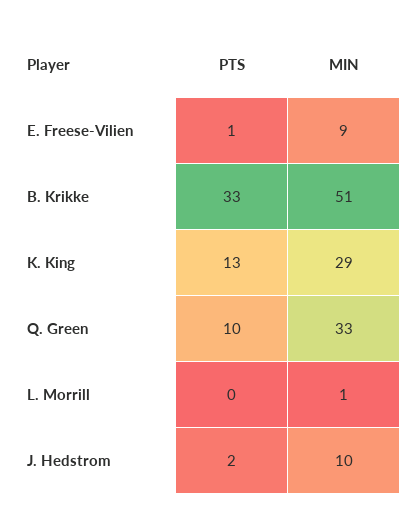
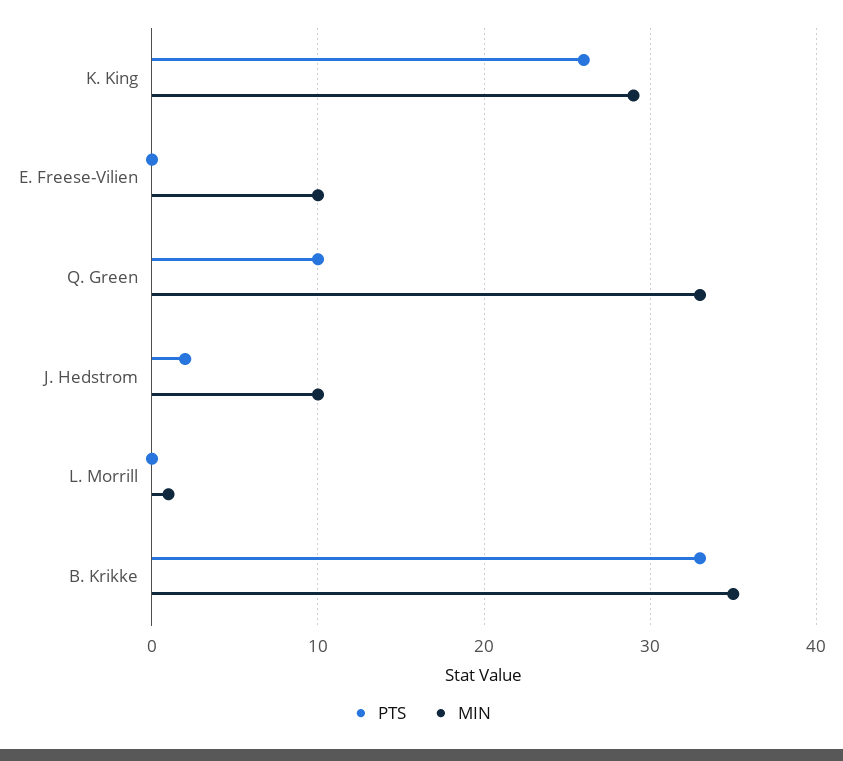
  {
    "PTS": {
-     "E. Freese-Vilien": 1,
+     "E. Freese-Vilien": 0,
      "B. Krikke": 33,
-     "K. King": 13,
+     "K. King": 26,
      "Q. Green": 10,
      "L. Morrill": 0,
      "J. Hedstrom": 2
    },
    "MIN": {
-     "E. Freese-Vilien": 9,
+     "E. Freese-Vilien": 10,
-     "B. Krikke": 51,
+     "B. Krikke": 35,
      "K. King": 29,
      "Q. Green": 33,
      "L. Morrill": 1,
      "J. Hedstrom": 10
    }
  }

